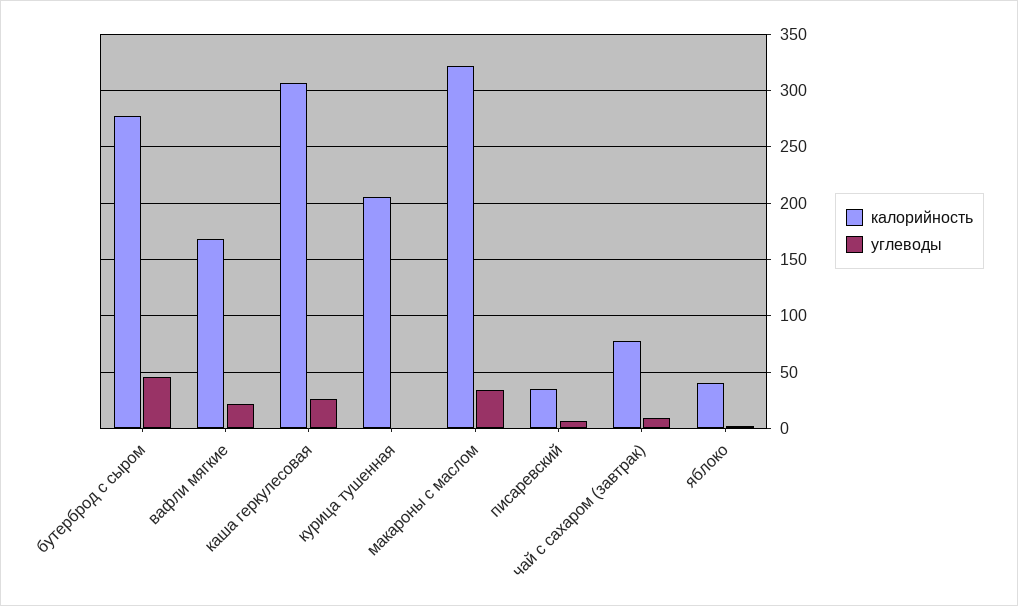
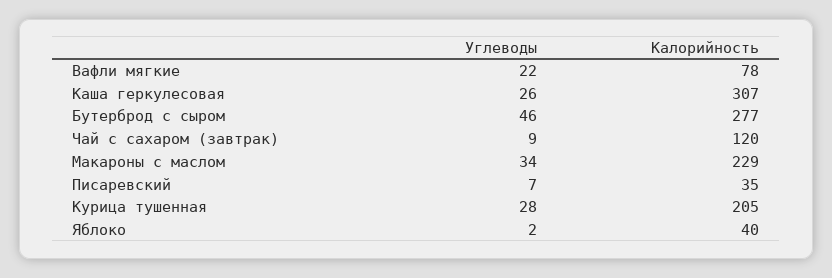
  {
    "калорийность": {
      "бутерброд с сыром": 277,
-     "вафли мягкие": 170,
+     "вафли мягкие": 78,
      "каша геркулесовая": 307,
      "курица тушенная": 205,
-     "макароны с маслом": 320,
+     "макароны с маслом": 229,
      "писаревский": 35,
-     "чай с сахаром (завтрак)": 80,
+     "чай с сахаром (завтрак)": 120,
      "яблоко": 40
    },
    "углеводы": {
      "бутерброд с сыром": 46,
      "вафли мягкие": 22,
      "каша геркулесовая": 26,
-     "курица тушенная": 0,
+     "курица тушенная": 28,
      "макароны с маслом": 34,
      "писаревский": 7,
      "чай с сахаром (завтрак)": 9,
      "яблоко": 2
    }
  }

